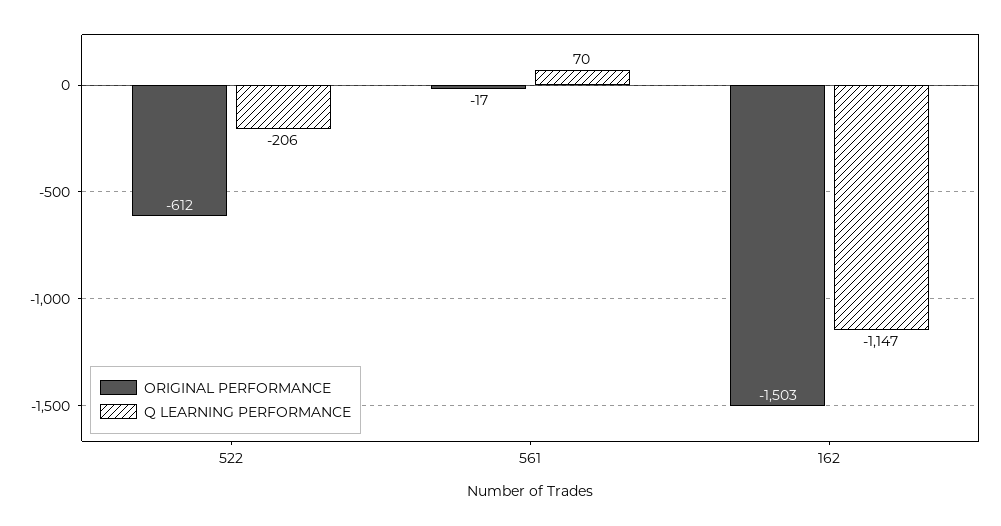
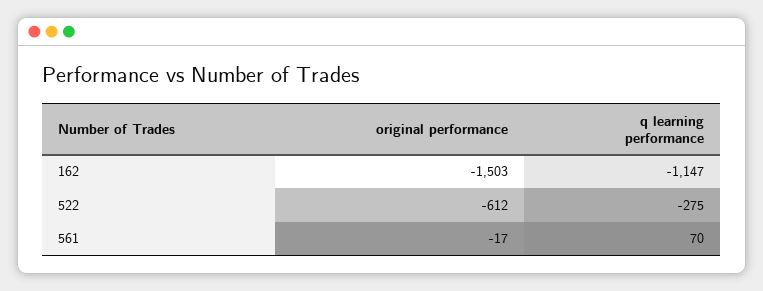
  {
    "ORIGINAL PERFORMANCE": {
      "522": -612,
      "561": -17,
      "162": -1503
    },
    "Q LEARNING PERFORMANCE": {
-     "522": -206,
+     "522": -275,
      "561": 70,
      "162": -1147
    }
  }

